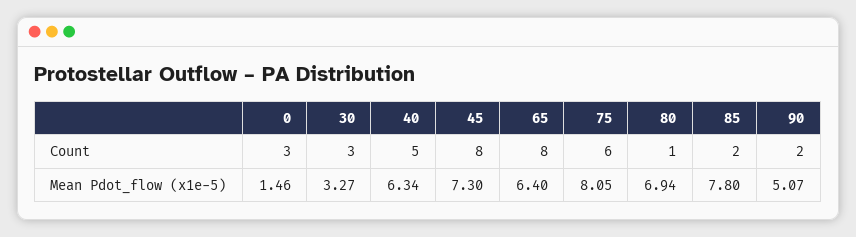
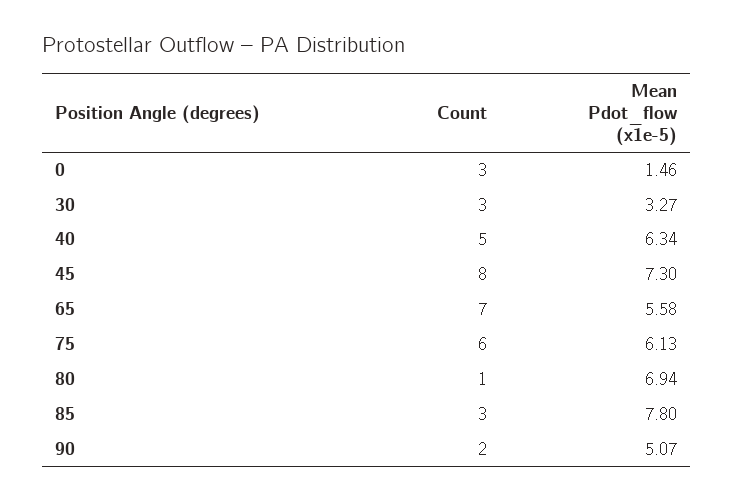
  {
    "0": {
      "Count": 3,
      "Mean Pdot_flow (x1e-5)": 1.46
    },
    "30": {
      "Count": 3,
      "Mean Pdot_flow (x1e-5)": 3.27
    },
    "40": {
      "Count": 5,
      "Mean Pdot_flow (x1e-5)": 6.34
    },
    "45": {
      "Count": 8,
      "Mean Pdot_flow (x1e-5)": 7.3
    },
    "65": {
-     "Count": 8,
+     "Count": 7,
-     "Mean Pdot_flow (x1e-5)": 6.4
+     "Mean Pdot_flow (x1e-5)": 5.58
    },
    "75": {
      "Count": 6,
-     "Mean Pdot_flow (x1e-5)": 8.05
+     "Mean Pdot_flow (x1e-5)": 6.13
    },
    "80": {
      "Count": 1,
      "Mean Pdot_flow (x1e-5)": 6.94
    },
    "85": {
-     "Count": 2,
+     "Count": 3,
      "Mean Pdot_flow (x1e-5)": 7.8
    },
    "90": {
      "Count": 2,
      "Mean Pdot_flow (x1e-5)": 5.07
    }
  }

